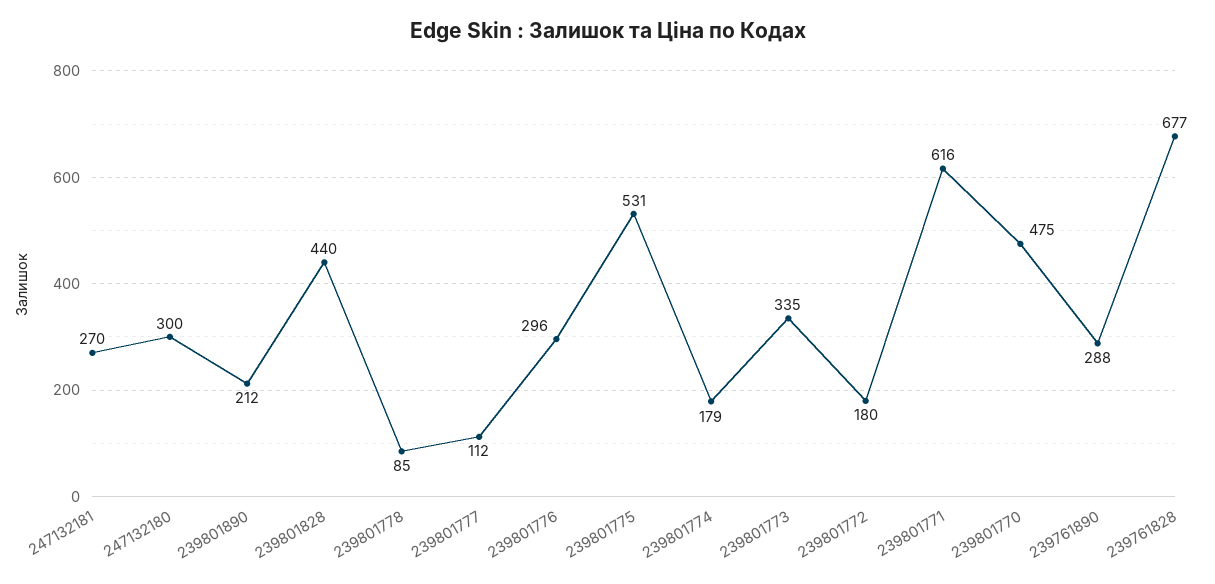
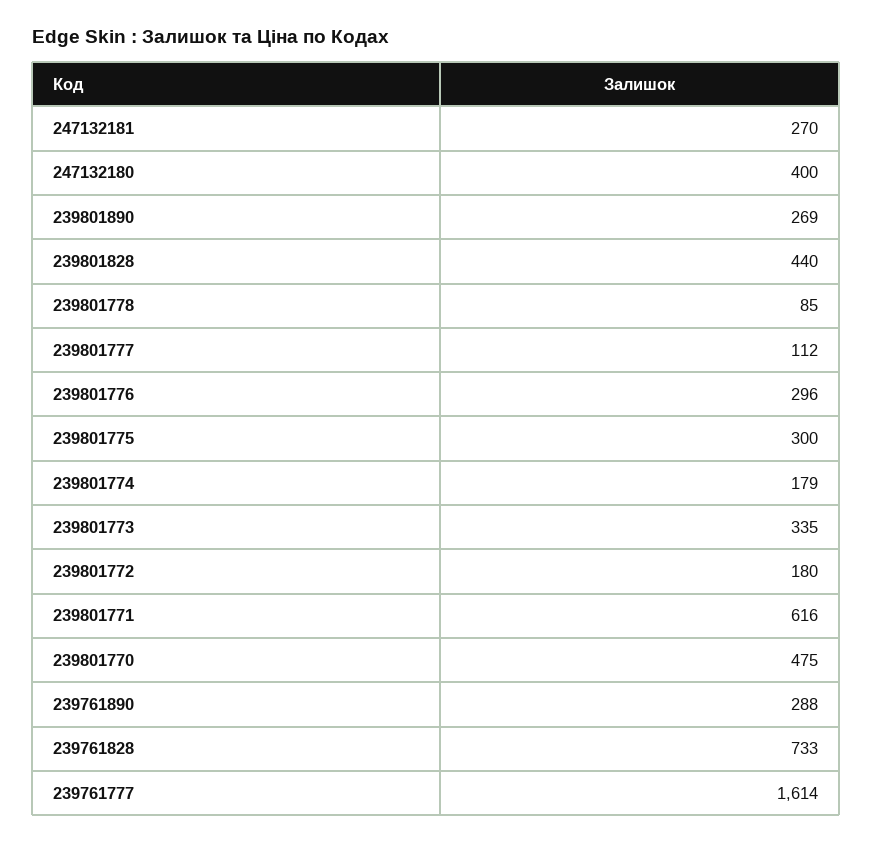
  {
    "247132181": 270,
-   "247132180": 300,
+   "247132180": 400,
-   "239801890": 212,
+   "239801890": 269,
    "239801828": 440,
    "239801778": 85,
    "239801777": 112,
    "239801776": 296,
-   "239801775": 531,
+   "239801775": 300,
    "239801774": 179,
    "239801773": 335,
    "239801772": 180,
    "239801771": 616,
    "239801770": 475,
    "239761890": 288,
-   "239761828": 677
+   "239761828": 733,
+   "239761777": 1614
  }

